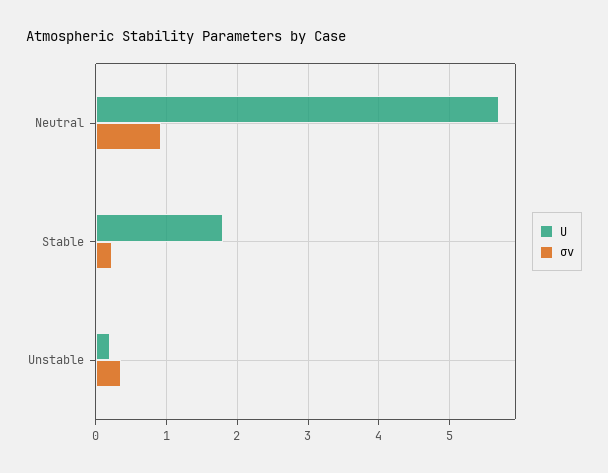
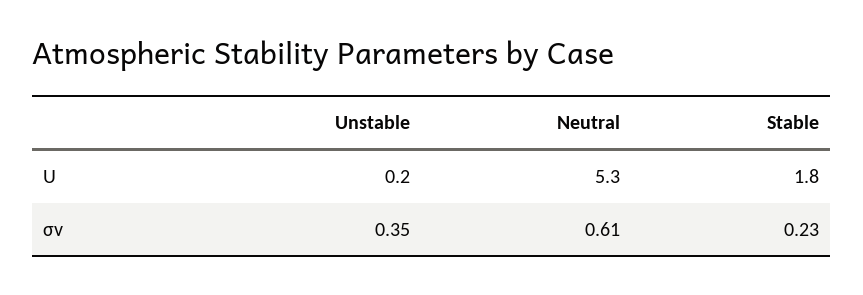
  {
    "U": {
-     "Neutral": 5.7,
+     "Neutral": 5.3,
      "Stable": 1.8,
      "Unstable": 0.2
    },
    "σv": {
-     "Neutral": 0.9,
+     "Neutral": 0.61,
      "Stable": 0.23,
      "Unstable": 0.35
    }
  }

